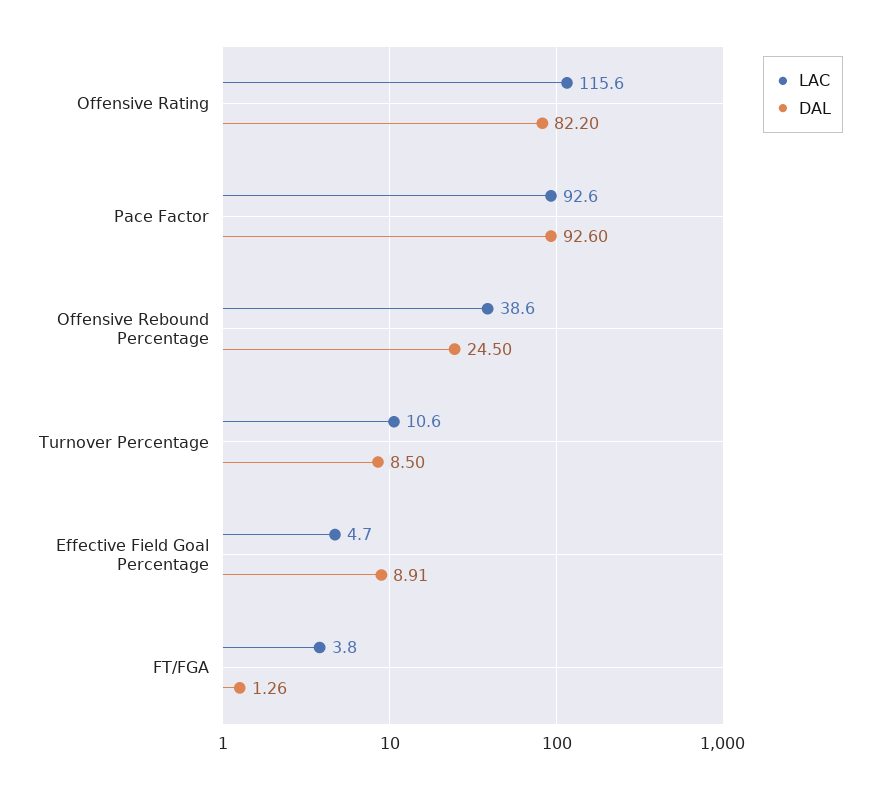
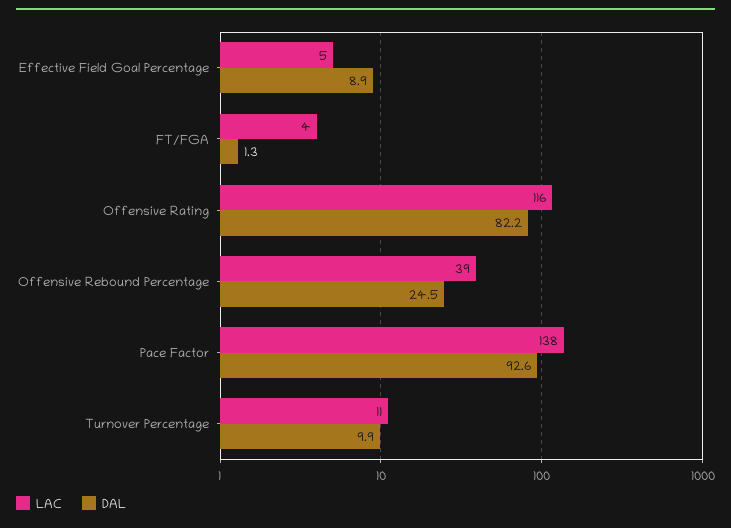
  {
    "LAC": {
      "Offensive Rating": 115.6,
-     "Pace Factor": 92.6,
+     "Pace Factor": 138,
      "Offensive Rebound Percentage": 38.6,
      "Turnover Percentage": 10.6,
      "Effective Field Goal Percentage": 4.7,
      "FT/FGA": 3.8
    },
    "DAL": {
      "Offensive Rating": 82.2,
      "Pace Factor": 92.6,
      "Offensive Rebound Percentage": 24.5,
-     "Turnover Percentage": 8.5,
+     "Turnover Percentage": 9.9,
      "Effective Field Goal Percentage": 8.91,
      "FT/FGA": 1.26
    }
  }

